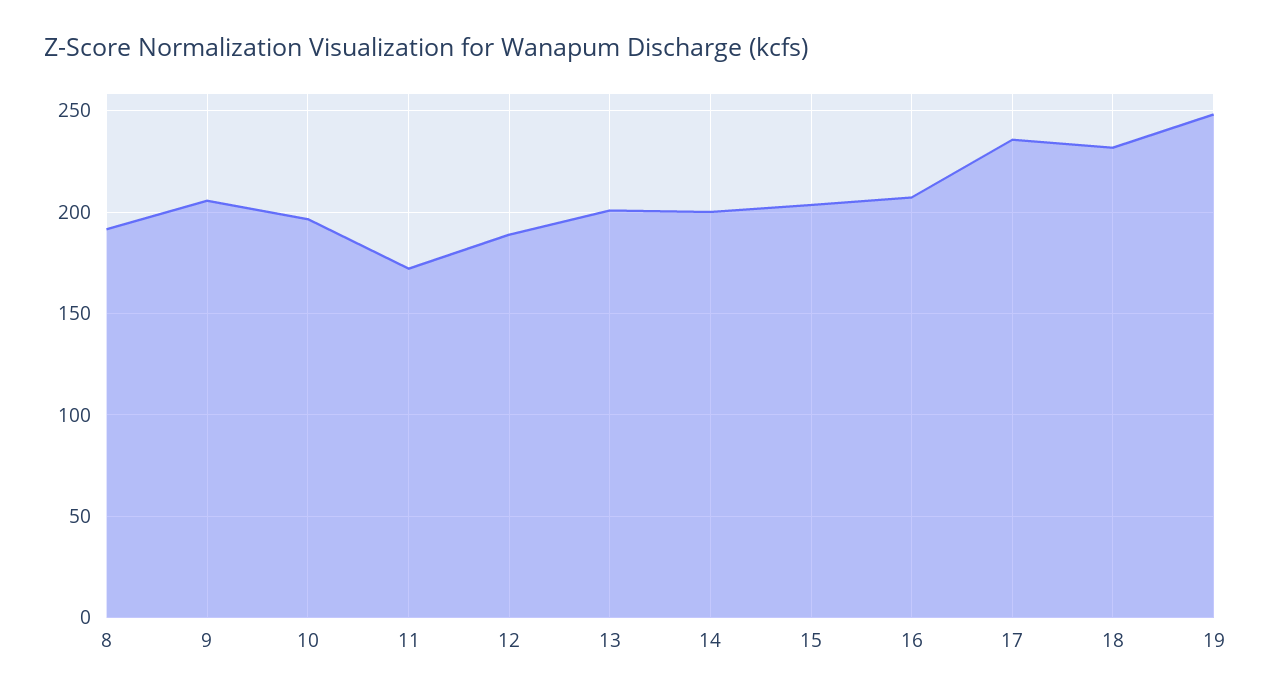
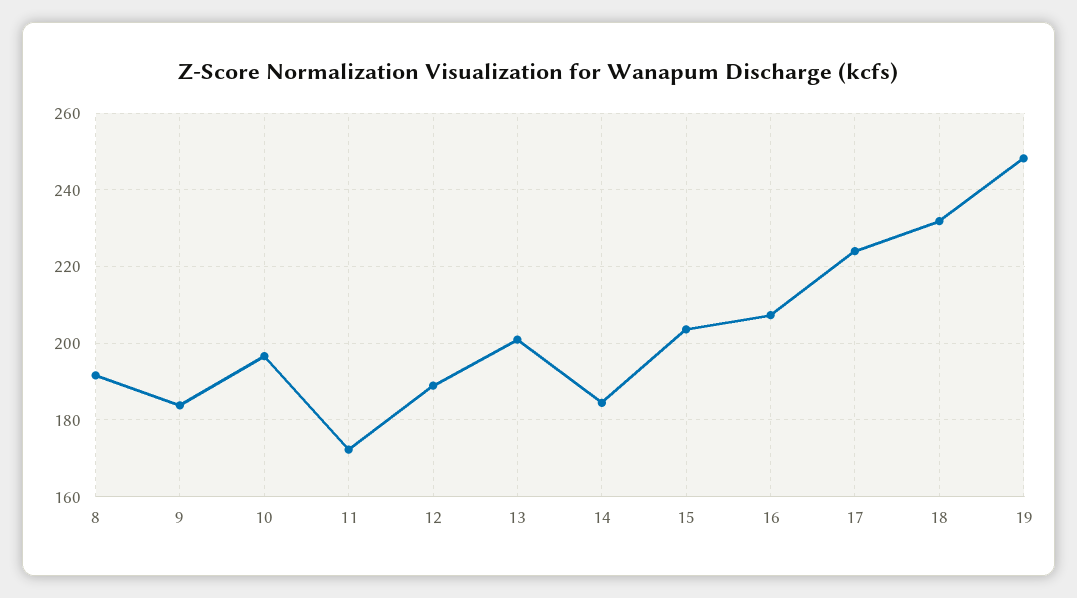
  {
    "8": 192,
-   "9": 205,
+   "9": 184,
    "10": 196,
    "11": 172,
    "12": 188,
    "13": 200,
-   "14": 200,
+   "14": 184,
    "15": 204,
    "16": 208,
-   "17": 235,
+   "17": 224,
    "18": 232,
    "19": 248
  }

